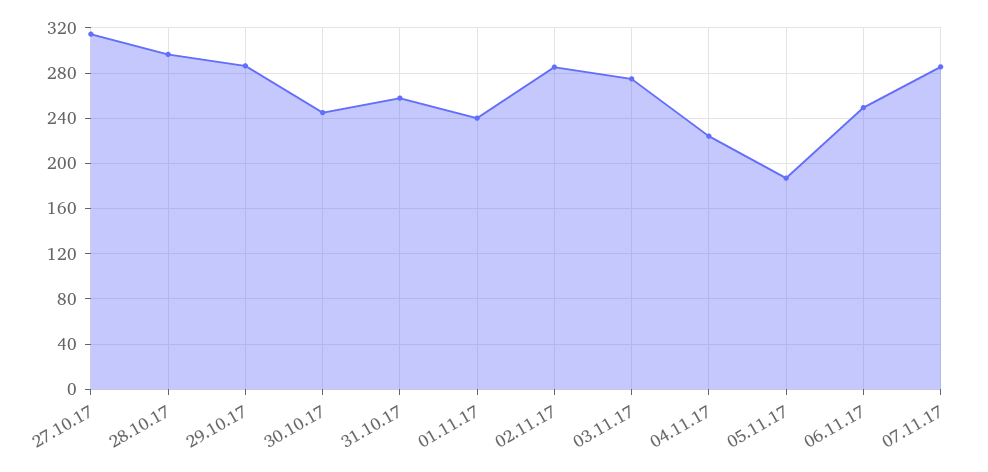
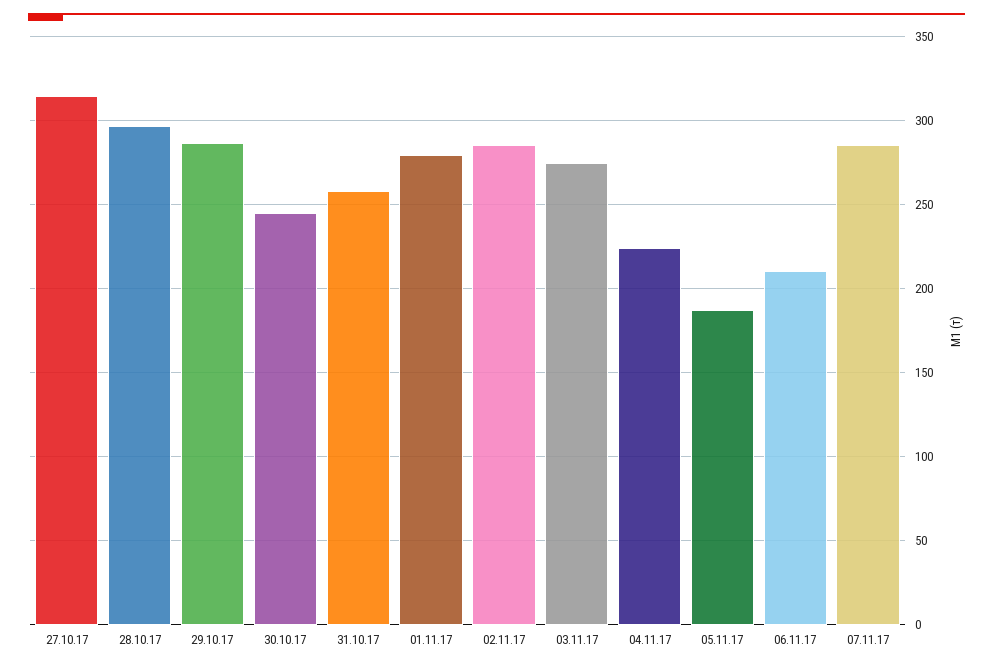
  {
    "27.10.17": 315,
    "28.10.17": 295,
    "29.10.17": 285,
    "30.10.17": 245,
    "31.10.17": 260,
-   "01.11.17": 240,
+   "01.11.17": 280,
    "02.11.17": 285,
    "03.11.17": 275,
    "04.11.17": 225,
    "05.11.17": 185,
-   "06.11.17": 250,
+   "06.11.17": 210,
    "07.11.17": 285
  }

